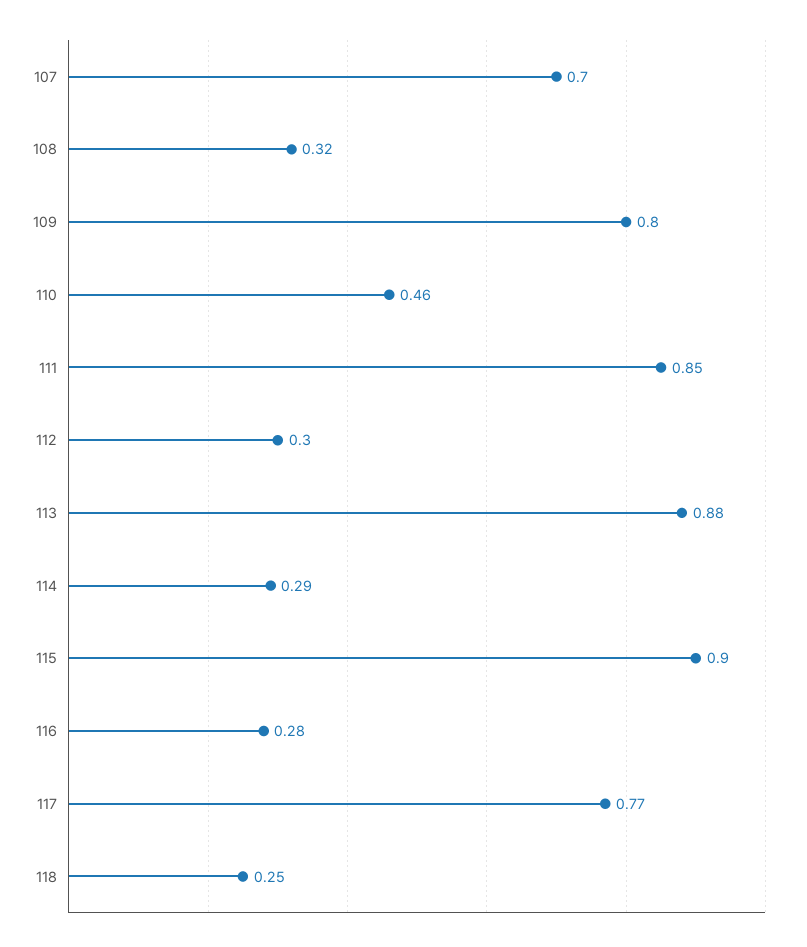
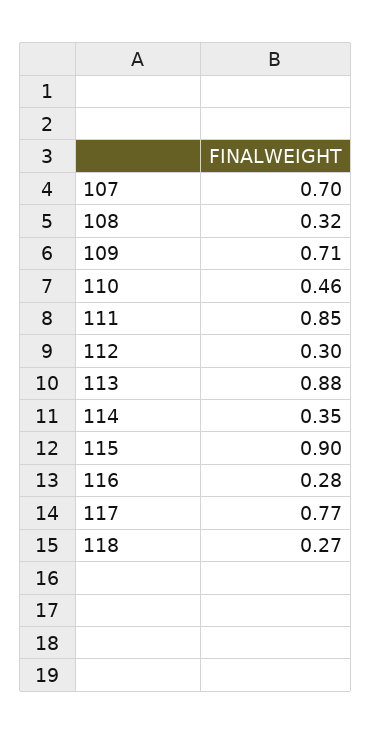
  {
    "107": 0.7,
    "108": 0.32,
-   "109": 0.8,
+   "109": 0.71,
    "110": 0.46,
    "111": 0.85,
    "112": 0.3,
    "113": 0.88,
-   "114": 0.29,
+   "114": 0.35,
    "115": 0.9,
    "116": 0.28,
    "117": 0.77,
-   "118": 0.25
+   "118": 0.27
  }

